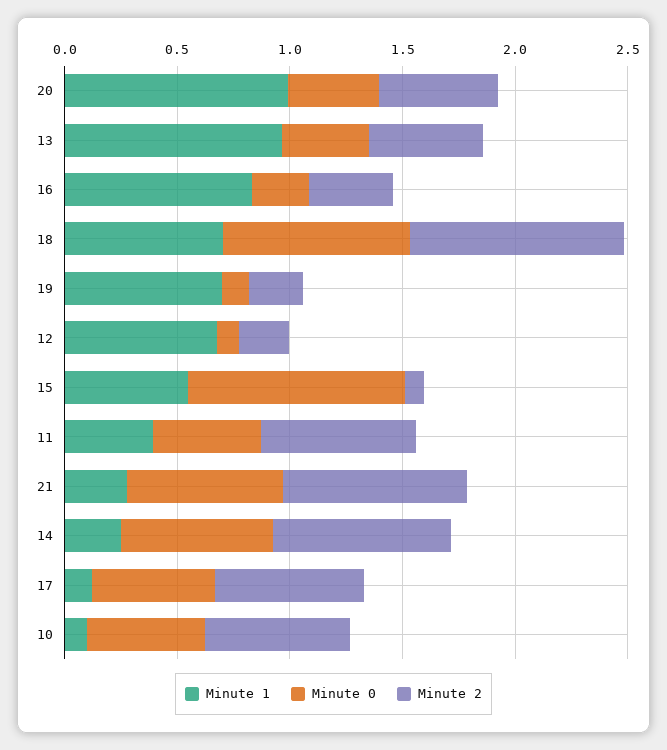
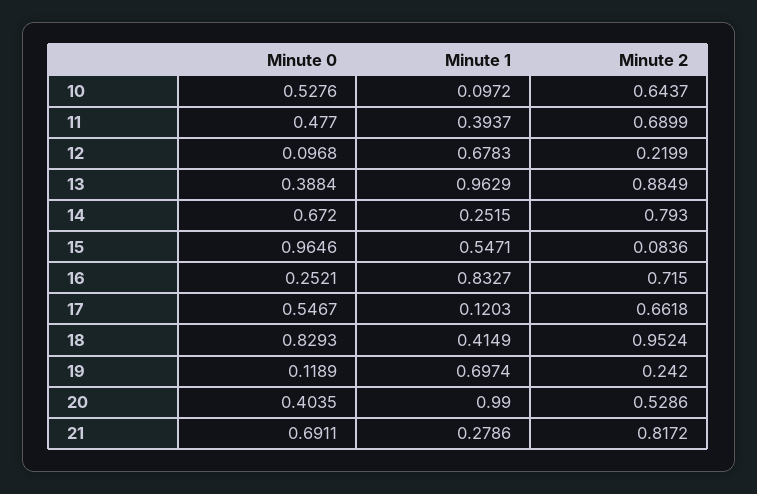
  {
    "Minute 1": {
      "20": 0.99,
      "13": 0.9629,
      "16": 0.8327,
-     "18": 0.7,
+     "18": 0.4149,
      "19": 0.6974,
      "12": 0.6783,
      "15": 0.5471,
      "11": 0.3937,
      "21": 0.2786,
      "14": 0.2515,
      "17": 0.1203,
      "10": 0.0972
    },
    "Minute 0": {
      "20": 0.4035,
      "13": 0.3884,
      "16": 0.2521,
      "18": 0.8293,
      "19": 0.1189,
      "12": 0.0968,
      "15": 0.9646,
      "11": 0.477,
      "21": 0.6911,
      "14": 0.672,
      "17": 0.5467,
      "10": 0.5276
    },
    "Minute 2": {
      "20": 0.5286,
-     "13": 0.5,
+     "13": 0.8849,
-     "16": 0.4,
+     "16": 0.715,
      "18": 0.9524,
      "19": 0.242,
      "12": 0.2199,
      "15": 0.0836,
      "11": 0.6899,
      "21": 0.8172,
      "14": 0.793,
      "17": 0.6618,
      "10": 0.6437
    }
  }

